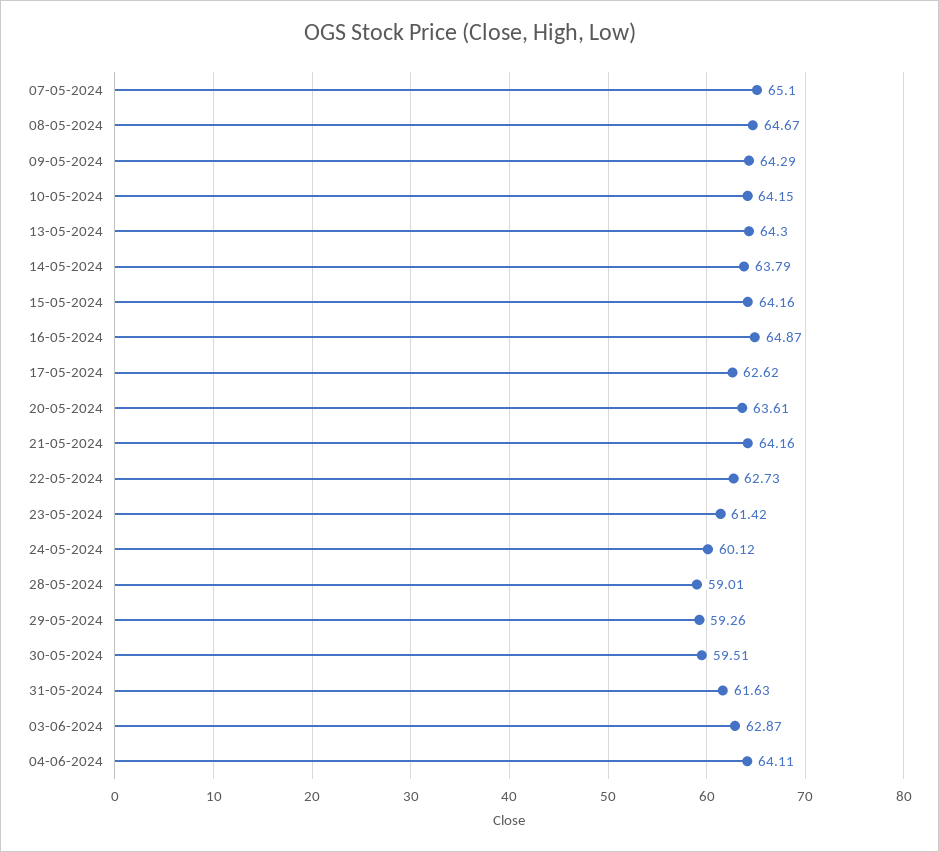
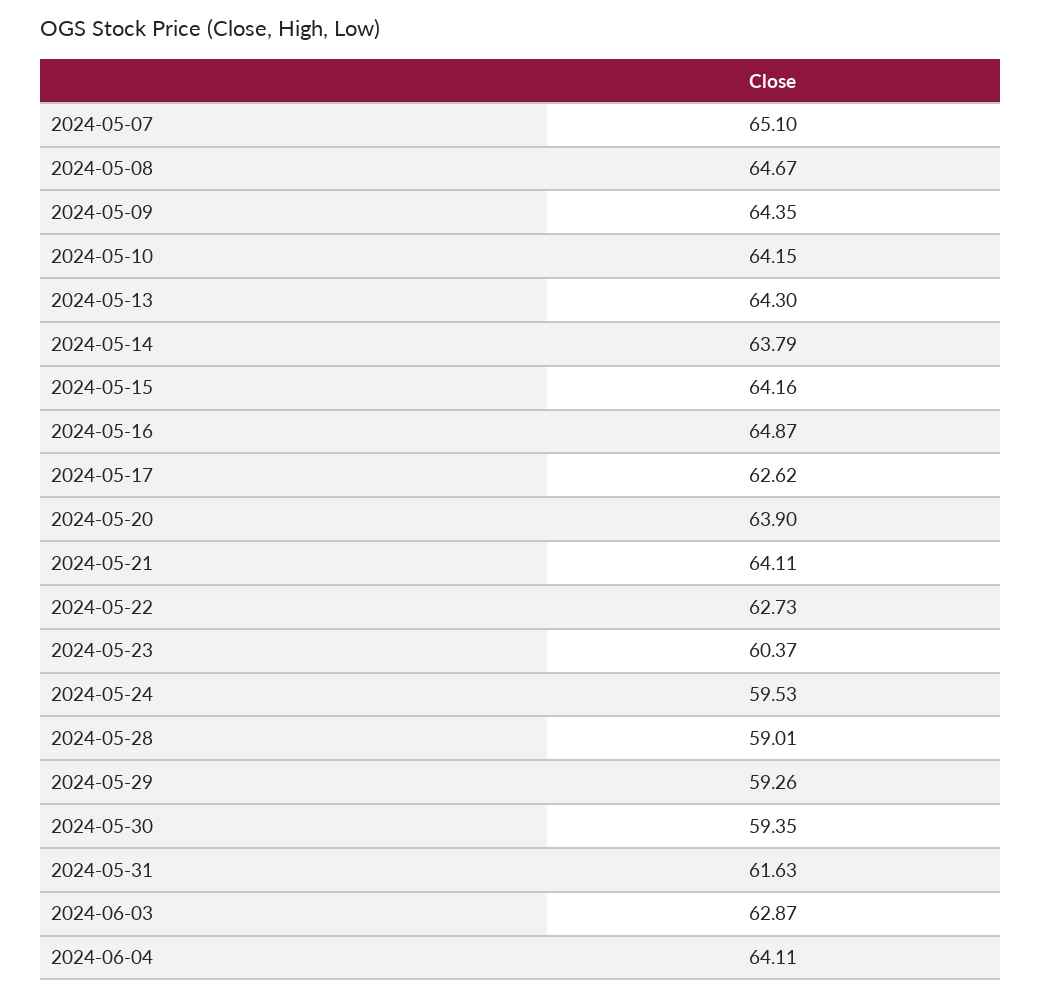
  {
    "07-05-2024": 65.1,
    "08-05-2024": 64.67,
-   "09-05-2024": 64.29,
+   "09-05-2024": 64.35,
    "10-05-2024": 64.15,
    "13-05-2024": 64.3,
    "14-05-2024": 63.79,
    "15-05-2024": 64.16,
    "16-05-2024": 64.87,
    "17-05-2024": 62.62,
-   "20-05-2024": 63.61,
+   "20-05-2024": 63.9,
-   "21-05-2024": 64.16,
+   "21-05-2024": 64.11,
    "22-05-2024": 62.73,
-   "23-05-2024": 61.42,
+   "23-05-2024": 60.37,
-   "24-05-2024": 60.12,
+   "24-05-2024": 59.53,
    "28-05-2024": 59.01,
    "29-05-2024": 59.26,
-   "30-05-2024": 59.51,
+   "30-05-2024": 59.35,
    "31-05-2024": 61.63,
    "03-06-2024": 62.87,
    "04-06-2024": 64.11
  }

